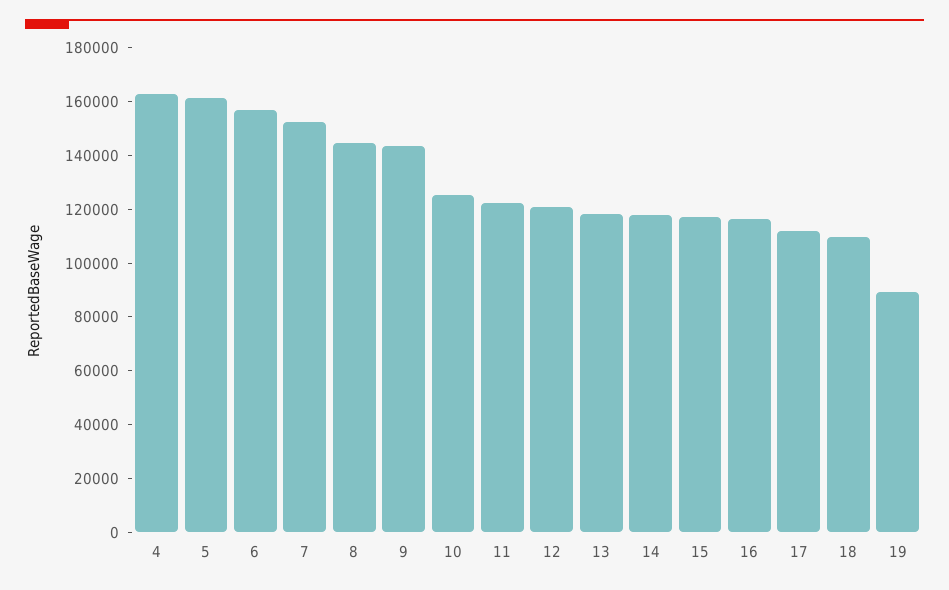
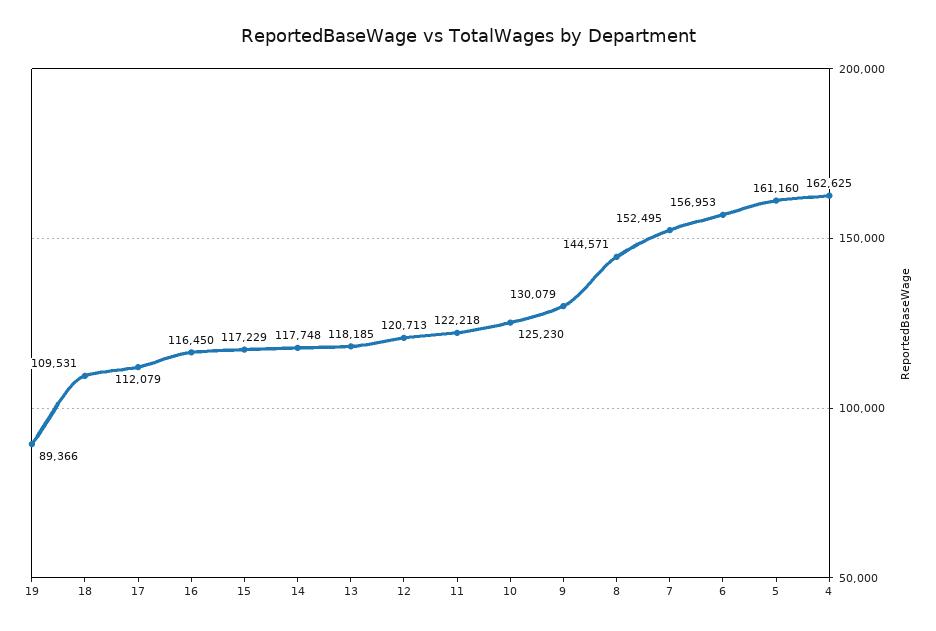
  {
    "4": 162625,
    "5": 161160,
    "6": 156953,
    "7": 152495,
    "8": 144571,
-   "9": 145000,
+   "9": 130079,
    "10": 125230,
    "11": 122218,
    "12": 120713,
    "13": 118185,
    "14": 117748,
    "15": 117229,
    "16": 116450,
    "17": 112079,
    "18": 109531,
    "19": 89366
  }

